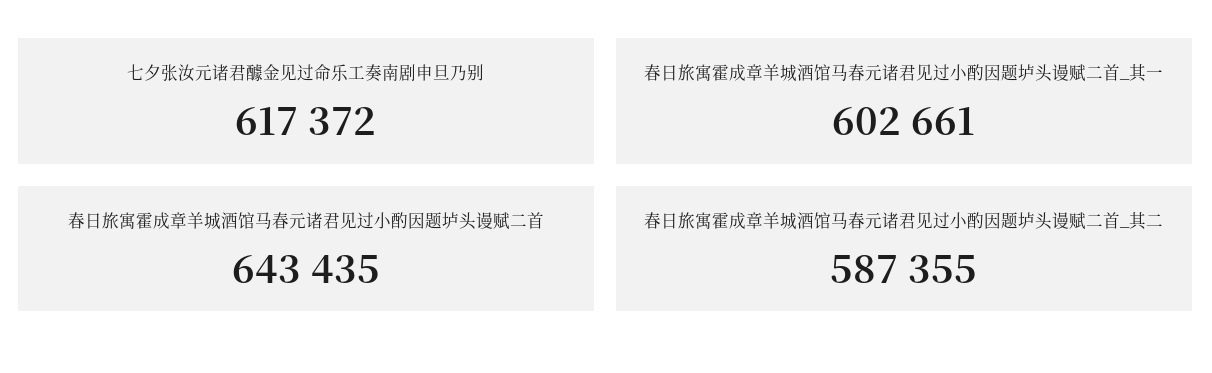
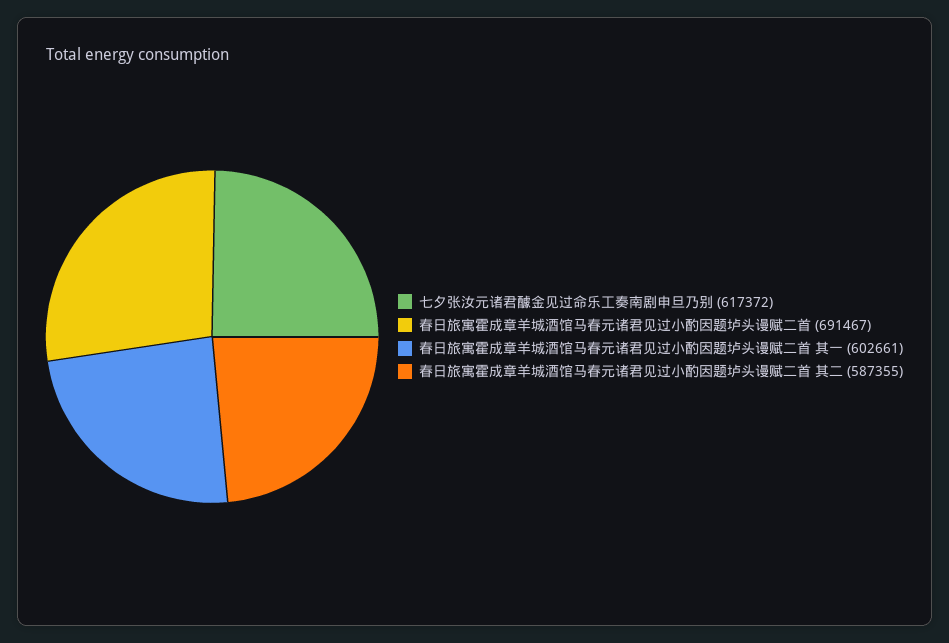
  {
    "七夕张汝元诸君醵金见过命乐工奏南剧申旦乃别": 617372,
    "春日旅寓霍成章羊城酒馆马春元诸君见过小酌因题垆头谩赋二首_其一": 602661,
-   "春日旅寓霍成章羊城酒馆马春元诸君见过小酌因题垆头谩赋二首": 643435,
+   "春日旅寓霍成章羊城酒馆马春元诸君见过小酌因题垆头谩赋二首": 691467,
    "春日旅寓霍成章羊城酒馆马春元诸君见过小酌因题垆头谩赋二首_其二": 587355
  }

